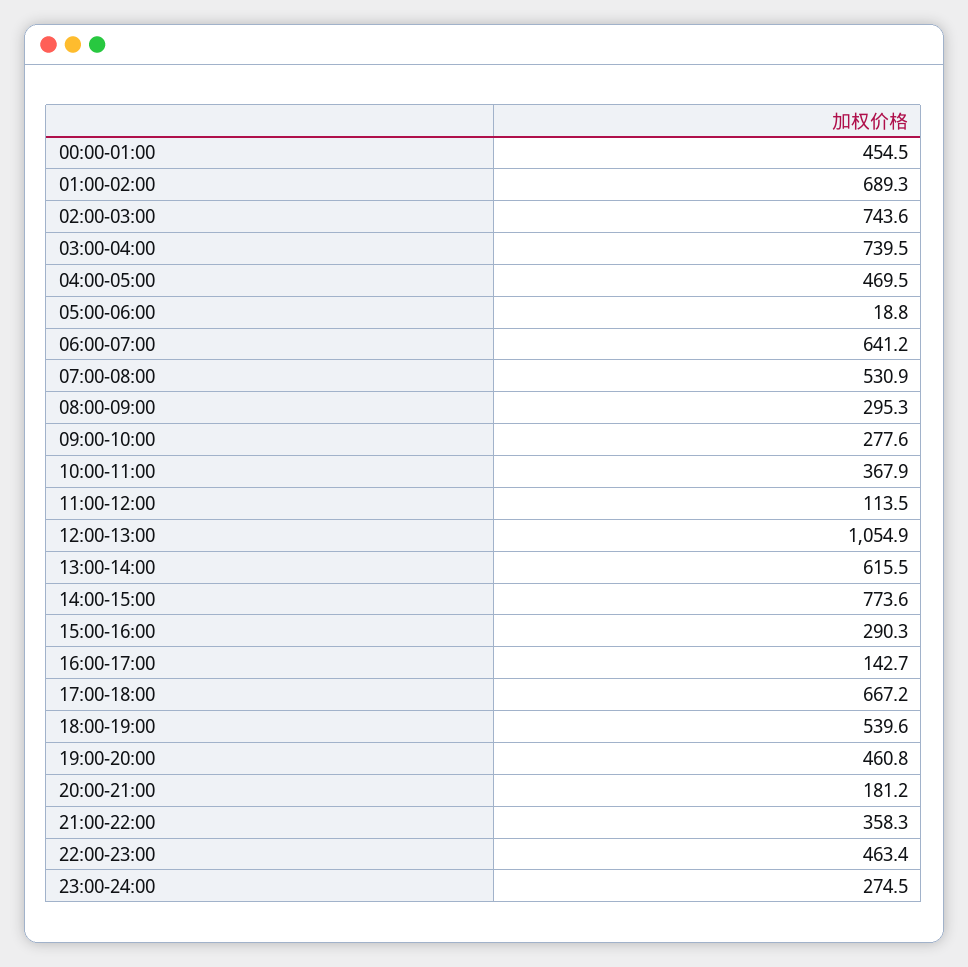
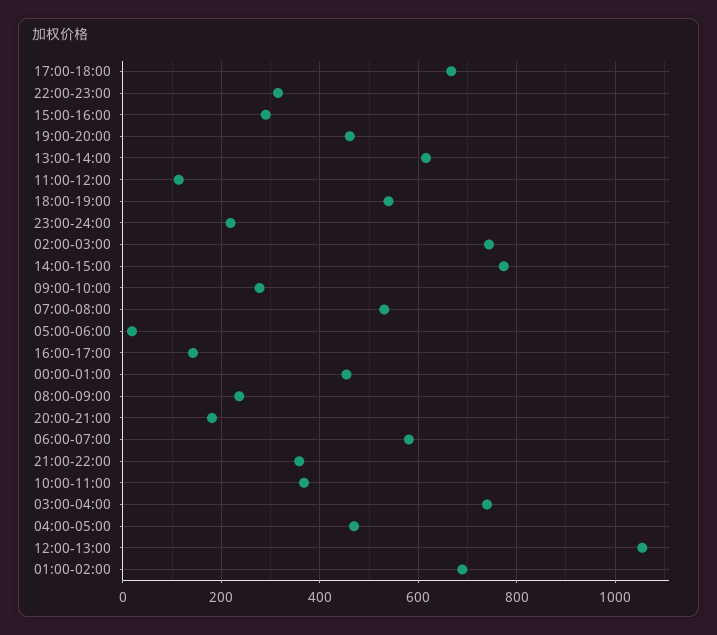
  {
    "00:00-01:00": 454.5,
    "01:00-02:00": 689.3,
    "02:00-03:00": 743.6,
    "03:00-04:00": 739.5,
    "04:00-05:00": 469.5,
    "05:00-06:00": 18.8,
-   "06:00-07:00": 641.2,
+   "06:00-07:00": 580,
    "07:00-08:00": 530.9,
-   "08:00-09:00": 295.3,
+   "08:00-09:00": 240,
    "09:00-10:00": 277.6,
    "10:00-11:00": 367.9,
    "11:00-12:00": 113.5,
    "12:00-13:00": 1054.9,
    "13:00-14:00": 615.5,
    "14:00-15:00": 773.6,
    "15:00-16:00": 290.3,
    "16:00-17:00": 142.7,
    "17:00-18:00": 667.2,
    "18:00-19:00": 539.6,
    "19:00-20:00": 460.8,
    "20:00-21:00": 181.2,
    "21:00-22:00": 358.3,
-   "22:00-23:00": 463.4,
+   "22:00-23:00": 320,
-   "23:00-24:00": 274.5
+   "23:00-24:00": 220
  }

